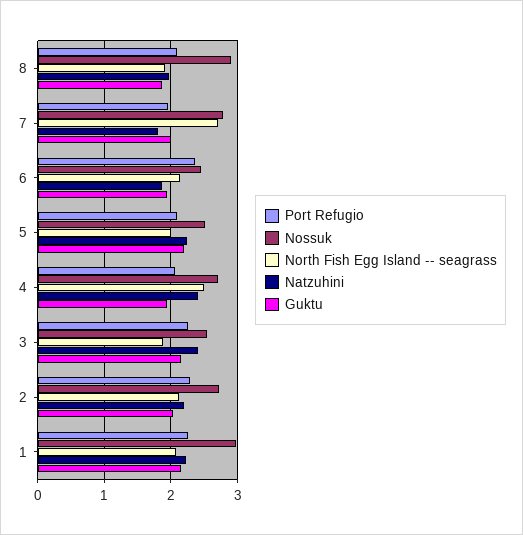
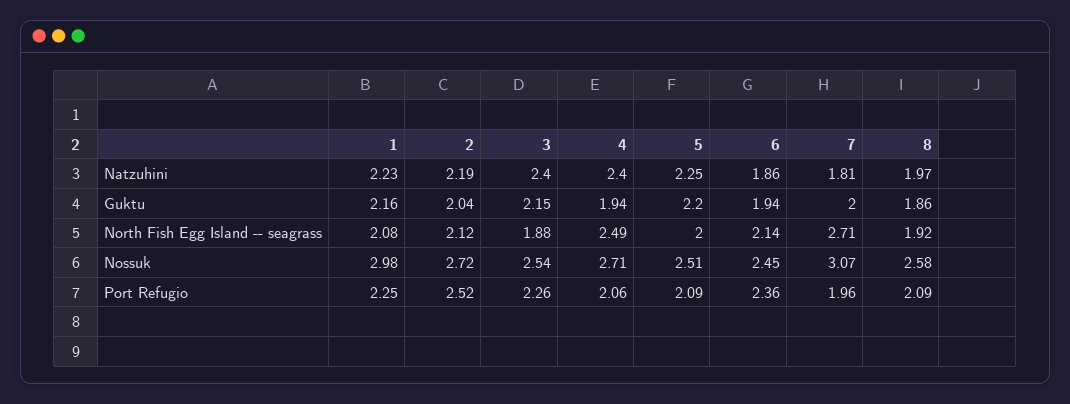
  {
    "Port Refugio": {
      "8": 2.09,
      "7": 1.96,
      "6": 2.36,
      "5": 2.09,
      "4": 2.06,
      "3": 2.26,
-     "2": 2.3,
+     "2": 2.52,
      "1": 2.25
    },
    "Nossuk": {
-     "8": 2.9,
+     "8": 2.58,
-     "7": 2.8,
+     "7": 3.07,
      "6": 2.45,
      "5": 2.51,
      "4": 2.71,
      "3": 2.54,
      "2": 2.72,
      "1": 2.98
    },
    "North Fish Egg Island -- seagrass": {
      "8": 1.92,
      "7": 2.71,
      "6": 2.14,
      "5": 2,
      "4": 2.49,
      "3": 1.88,
      "2": 2.12,
      "1": 2.08
    },
    "Natzuhini": {
      "8": 1.97,
      "7": 1.81,
      "6": 1.86,
      "5": 2.25,
      "4": 2.4,
      "3": 2.4,
      "2": 2.19,
      "1": 2.23
    },
    "Guktu": {
      "8": 1.86,
      "7": 2,
      "6": 1.94,
      "5": 2.2,
      "4": 1.94,
      "3": 2.15,
      "2": 2.04,
      "1": 2.16
    }
  }

